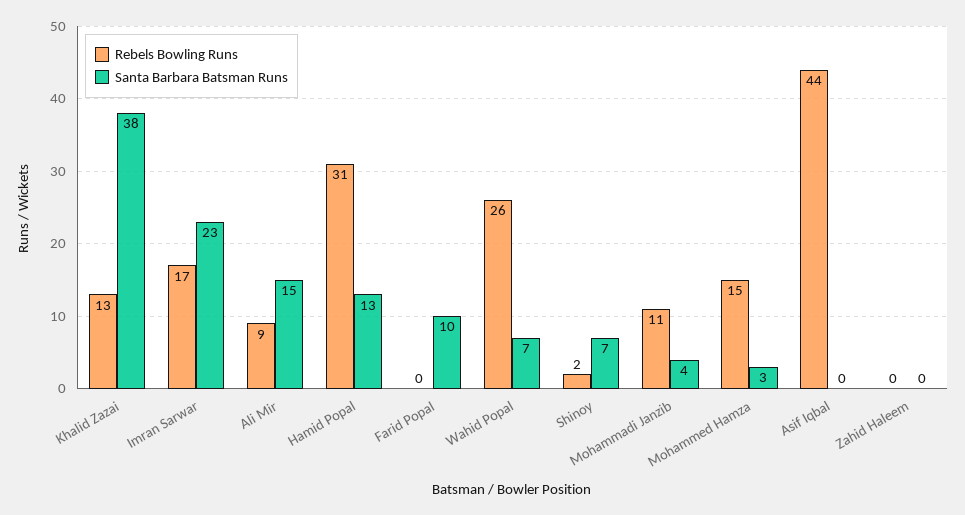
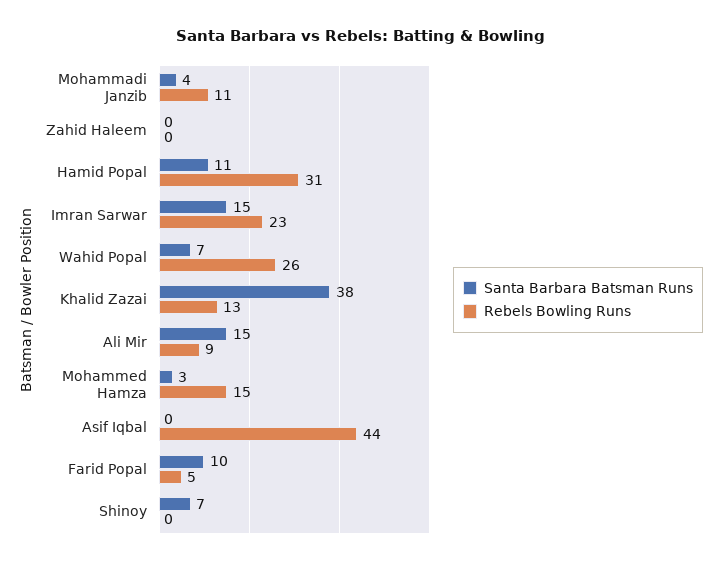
  {
    "Rebels Bowling Runs": {
      "Khalid Zazai": 13,
-     "Imran Sarwar": 17,
+     "Imran Sarwar": 23,
      "Ali Mir": 9,
      "Hamid Popal": 31,
-     "Farid Popal": 0,
+     "Farid Popal": 5,
      "Wahid Popal": 26,
-     "Shinoy": 2,
+     "Shinoy": 0,
      "Mohammadi Janzib": 11,
      "Mohammed Hamza": 15,
      "Asif Iqbal": 44,
      "Zahid Haleem": 0
    },
    "Santa Barbara Batsman Runs": {
      "Khalid Zazai": 38,
-     "Imran Sarwar": 23,
+     "Imran Sarwar": 15,
      "Ali Mir": 15,
-     "Hamid Popal": 13,
+     "Hamid Popal": 11,
      "Farid Popal": 10,
      "Wahid Popal": 7,
      "Shinoy": 7,
      "Mohammadi Janzib": 4,
      "Mohammed Hamza": 3,
      "Asif Iqbal": 0,
      "Zahid Haleem": 0
    }
  }

